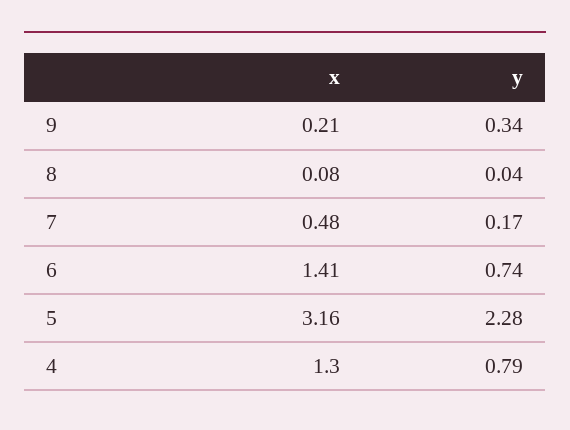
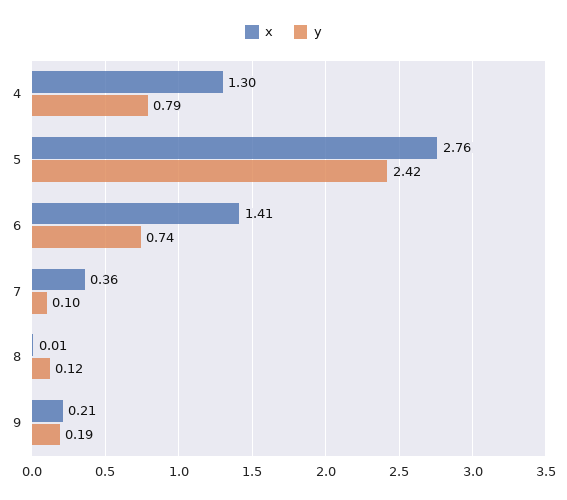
  {
    "x": {
      "9": 0.21,
-     "8": 0.08,
+     "8": 0.01,
-     "7": 0.48,
+     "7": 0.36,
      "6": 1.41,
-     "5": 3.16,
+     "5": 2.76,
      "4": 1.3
    },
    "y": {
-     "9": 0.34,
+     "9": 0.19,
-     "8": 0.04,
+     "8": 0.12,
-     "7": 0.17,
+     "7": 0.1,
      "6": 0.74,
-     "5": 2.28,
+     "5": 2.42,
      "4": 0.79
    }
  }

